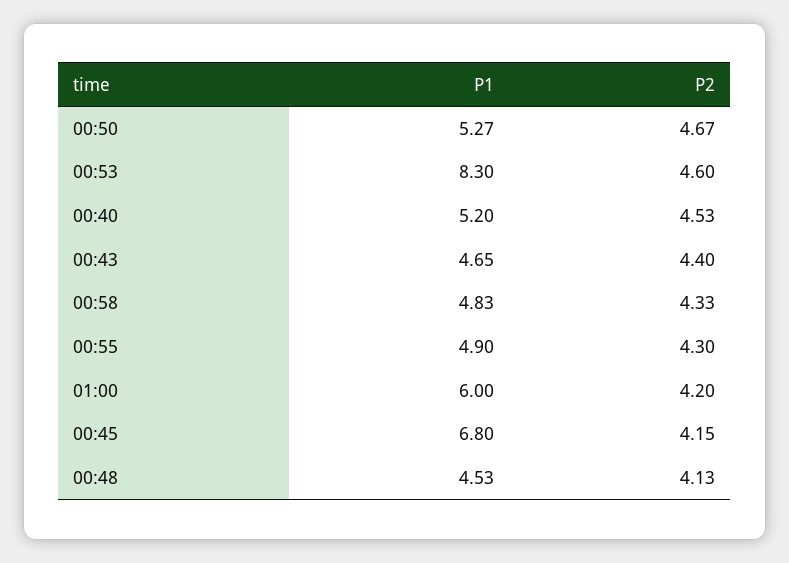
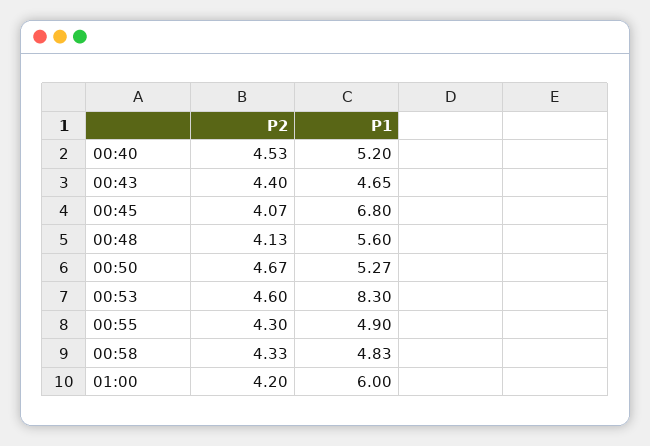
  {
    "P1": {
      "00:50": 5.27,
      "00:53": 8.3,
      "00:40": 5.2,
      "00:43": 4.65,
      "00:58": 4.83,
      "00:55": 4.9,
      "01:00": 6,
      "00:45": 6.8,
-     "00:48": 4.53
+     "00:48": 5.6
    },
    "P2": {
      "00:50": 4.67,
      "00:53": 4.6,
      "00:40": 4.53,
      "00:43": 4.4,
      "00:58": 4.33,
      "00:55": 4.3,
      "01:00": 4.2,
-     "00:45": 4.15,
+     "00:45": 4.07,
      "00:48": 4.13
    }
  }

